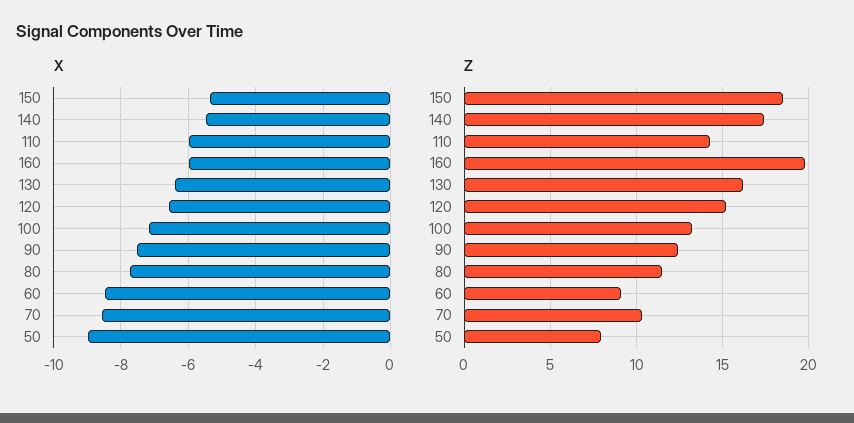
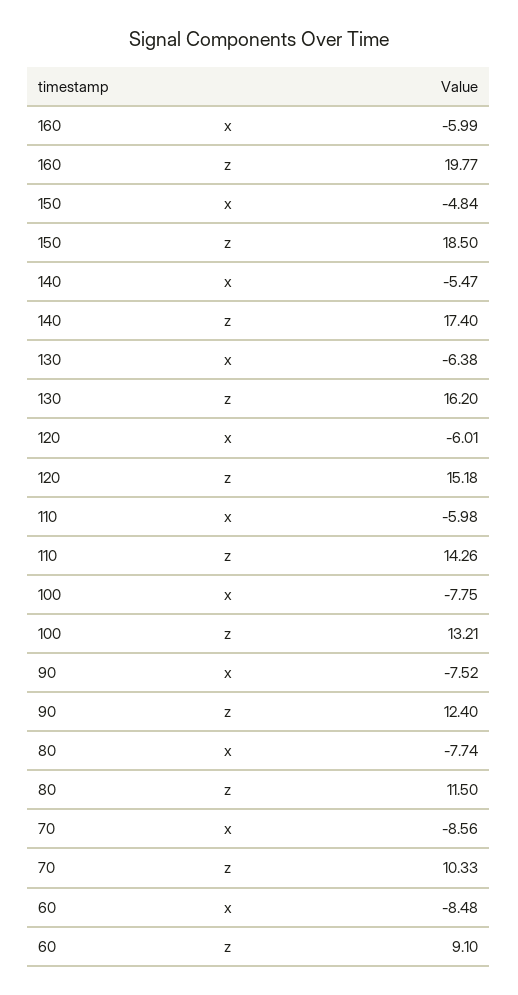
  {
    "X": {
-     "150": -5.4,
+     "150": -4.84,
      "140": -5.47,
      "110": -5.98,
      "160": -5.99,
      "130": -6.38,
-     "120": -6.6,
+     "120": -6.01,
-     "100": -7.2,
+     "100": -7.75,
      "90": -7.52,
      "80": -7.74,
      "60": -8.48,
-     "70": -8.56,
+     "70": -8.56
-     "50": -9
    },
    "Z": {
      "150": 18.5,
      "140": 17.4,
      "110": 14.26,
      "160": 19.77,
      "130": 16.2,
      "120": 15.18,
      "100": 13.21,
      "90": 12.4,
      "80": 11.5,
      "60": 9.1,
-     "70": 10.33,
+     "70": 10.33
-     "50": 8
    }
  }

